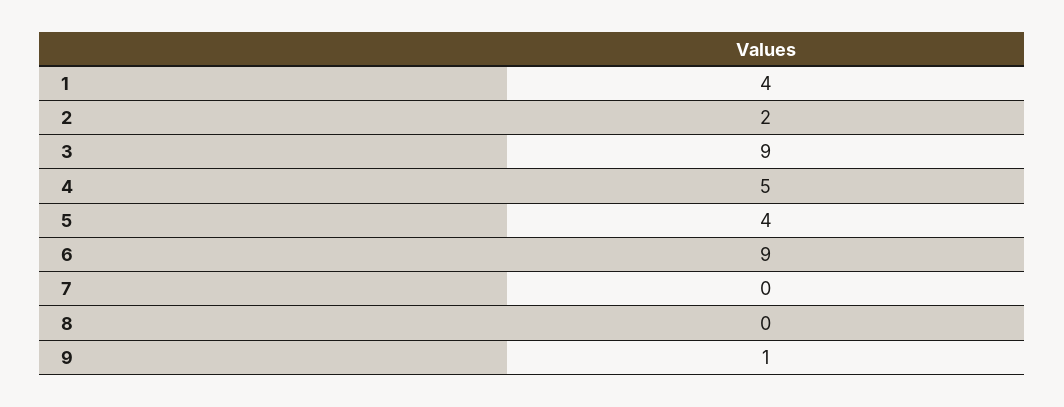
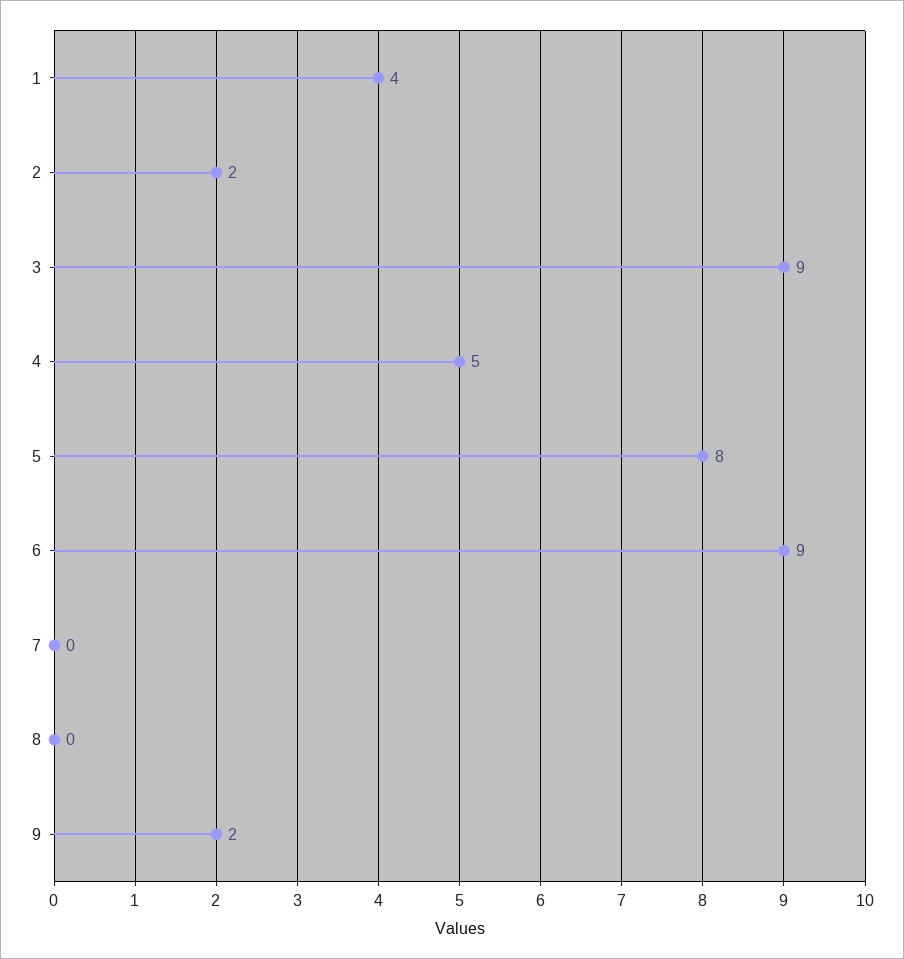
  {
    "1": 4,
    "2": 2,
    "3": 9,
    "4": 5,
-   "5": 4,
+   "5": 8,
    "6": 9,
    "7": 0,
    "8": 0,
-   "9": 1
+   "9": 2
  }

